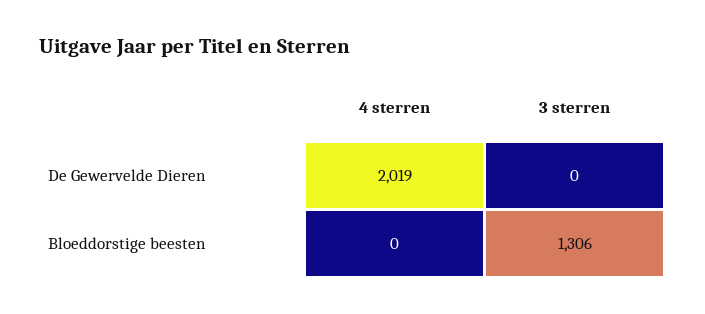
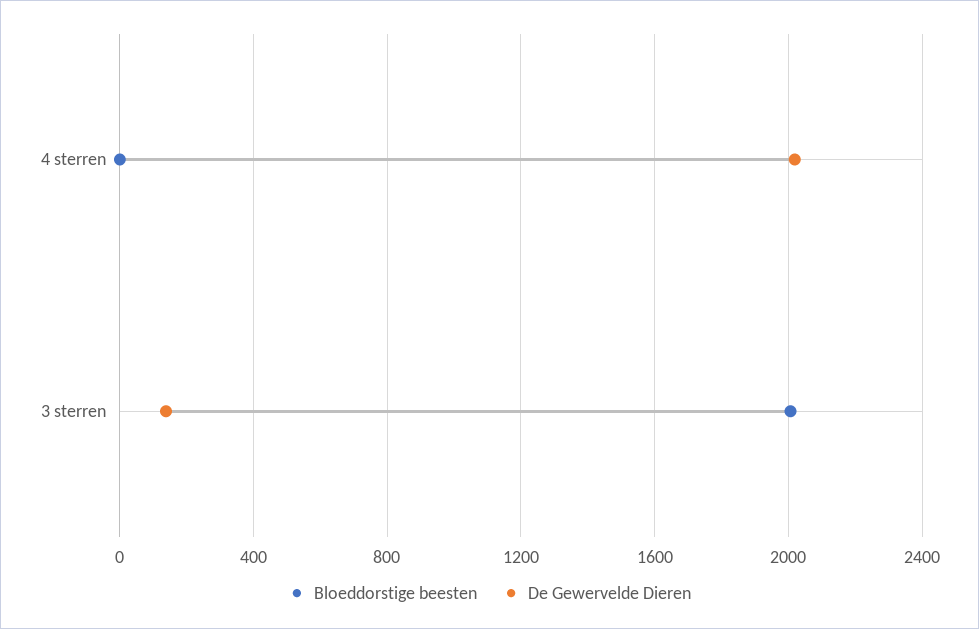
  {
    "De Gewervelde Dieren": {
      "4 sterren": 2019,
-     "3 sterren": 0
+     "3 sterren": 150
    },
    "Bloeddorstige beesten": {
      "4 sterren": 0,
-     "3 sterren": 1306
+     "3 sterren": 2000
    }
  }

